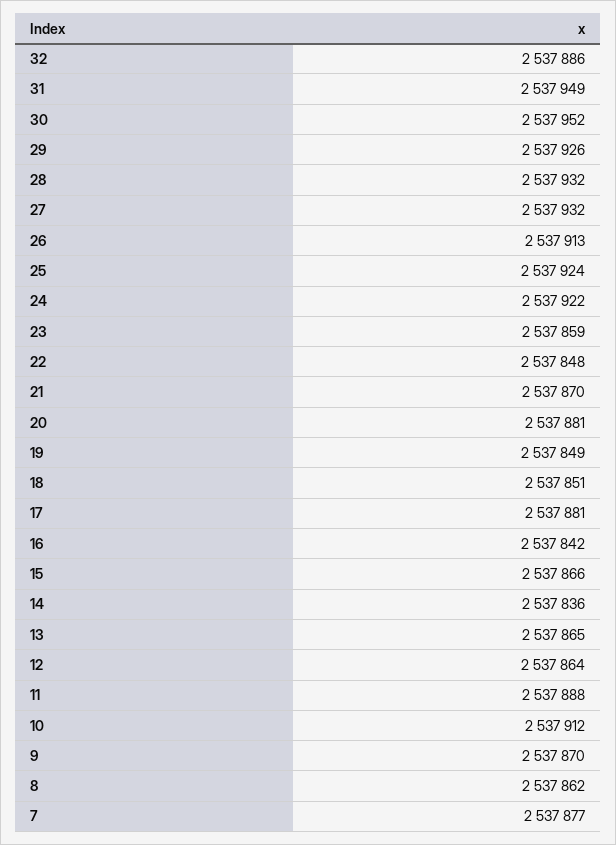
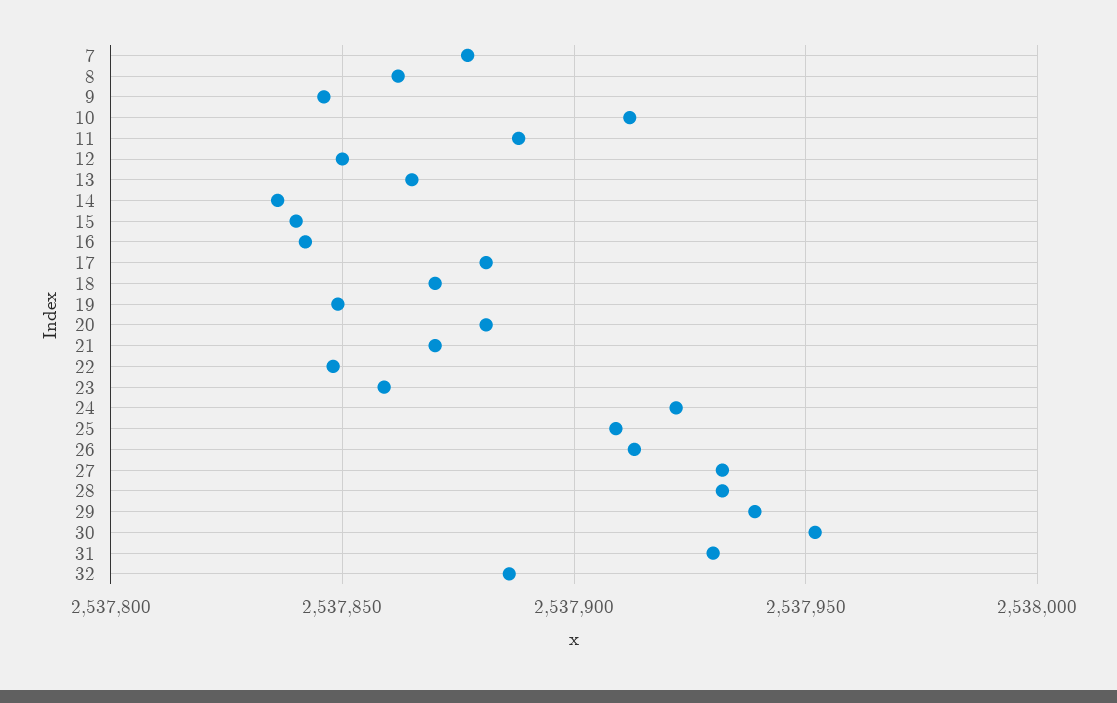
  {
    "32": 2537886,
-   "31": 2537949,
+   "31": 2537930,
    "30": 2537952,
-   "29": 2537926,
+   "29": 2537940,
    "28": 2537932,
    "27": 2537932,
    "26": 2537913,
-   "25": 2537924,
+   "25": 2537910,
    "24": 2537922,
    "23": 2537859,
    "22": 2537848,
    "21": 2537870,
    "20": 2537881,
    "19": 2537849,
-   "18": 2537851,
+   "18": 2537870,
    "17": 2537881,
    "16": 2537842,
-   "15": 2537866,
+   "15": 2537840,
    "14": 2537836,
    "13": 2537865,
-   "12": 2537864,
+   "12": 2537850,
    "11": 2537888,
    "10": 2537912,
-   "9": 2537870,
+   "9": 2537845,
    "8": 2537862,
    "7": 2537877
  }

